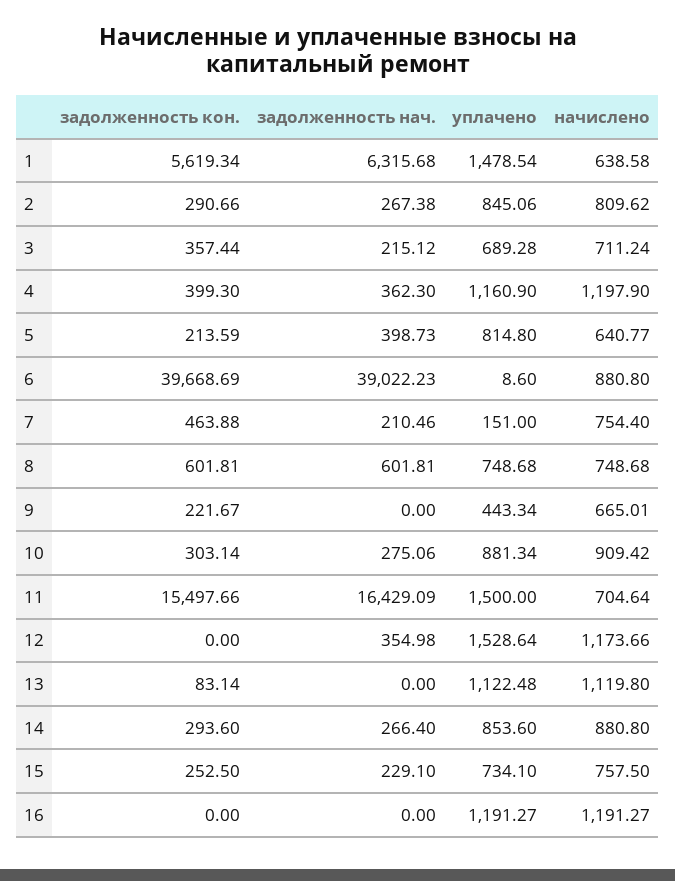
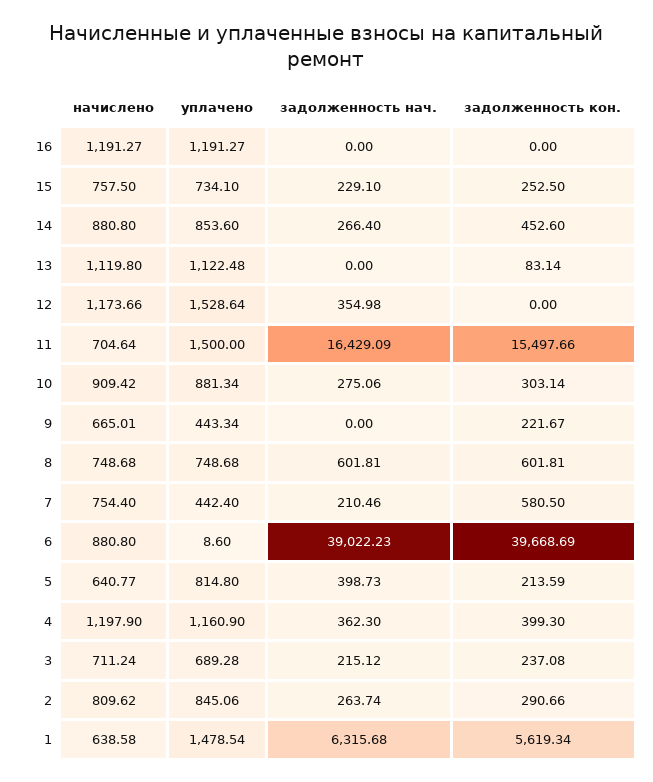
  {
    "задолженность кон.": {
      "1": 5619.34,
      "2": 290.66,
-     "3": 357.44,
+     "3": 237.08,
      "4": 399.3,
      "5": 213.59,
      "6": 39668.69,
-     "7": 463.88,
+     "7": 580.5,
      "8": 601.81,
      "9": 221.67,
      "10": 303.14,
      "11": 15497.66,
      "12": 0,
      "13": 83.14,
-     "14": 293.6,
+     "14": 452.6,
      "15": 252.5,
      "16": 0
    },
    "задолженность нач.": {
      "1": 6315.68,
-     "2": 267.38,
+     "2": 263.74,
      "3": 215.12,
      "4": 362.3,
      "5": 398.73,
      "6": 39022.23,
      "7": 210.46,
      "8": 601.81,
      "9": 0,
      "10": 275.06,
      "11": 16429.09,
      "12": 354.98,
      "13": 0,
      "14": 266.4,
      "15": 229.1,
      "16": 0
    },
    "уплачено": {
      "1": 1478.54,
      "2": 845.06,
      "3": 689.28,
      "4": 1160.9,
      "5": 814.8,
      "6": 8.6,
-     "7": 151,
+     "7": 442.4,
      "8": 748.68,
      "9": 443.34,
      "10": 881.34,
      "11": 1500,
      "12": 1528.64,
      "13": 1122.48,
      "14": 853.6,
      "15": 734.1,
      "16": 1191.27
    },
    "начислено": {
      "1": 638.58,
      "2": 809.62,
      "3": 711.24,
      "4": 1197.9,
      "5": 640.77,
      "6": 880.8,
      "7": 754.4,
      "8": 748.68,
      "9": 665.01,
      "10": 909.42,
      "11": 704.64,
      "12": 1173.66,
      "13": 1119.8,
      "14": 880.8,
      "15": 757.5,
      "16": 1191.27
    }
  }

